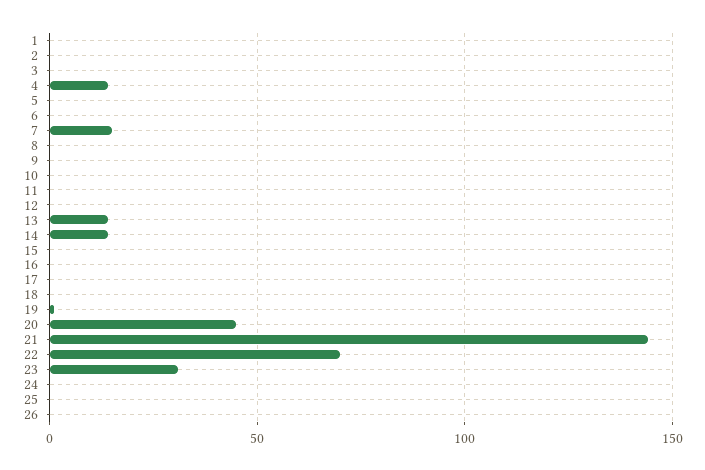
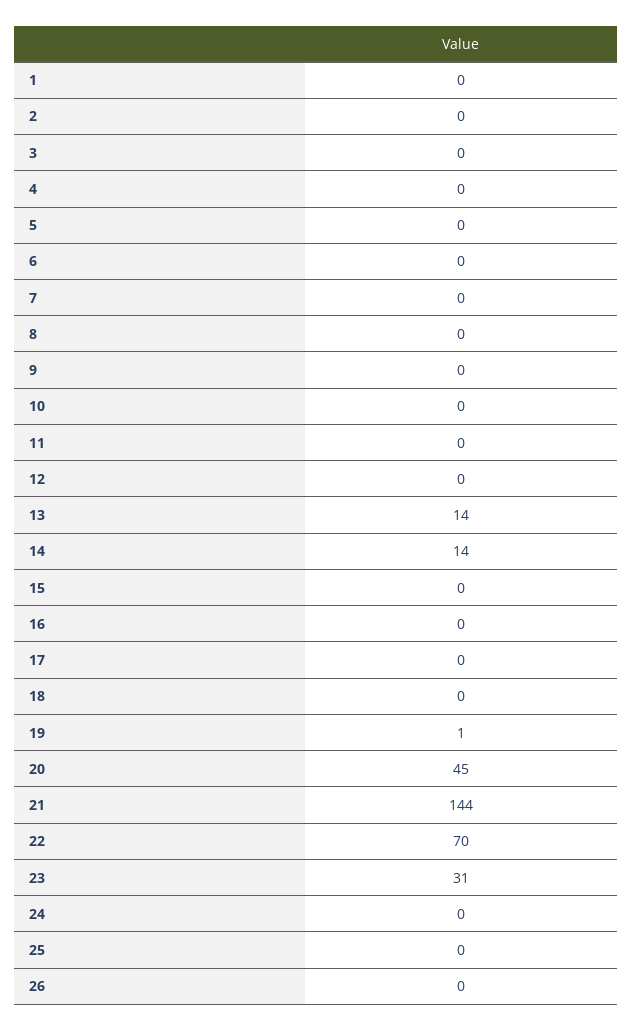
  {
    "1": 0,
    "2": 0,
    "3": 0,
-   "4": 15,
+   "4": 0,
    "5": 0,
    "6": 0,
-   "7": 15,
+   "7": 0,
    "8": 0,
    "9": 0,
    "10": 0,
    "11": 0,
    "12": 0,
    "13": 14,
    "14": 14,
    "15": 0,
    "16": 0,
    "17": 0,
    "18": 0,
    "19": 1,
    "20": 45,
    "21": 144,
    "22": 70,
    "23": 31,
    "24": 0,
    "25": 0,
    "26": 0
  }

